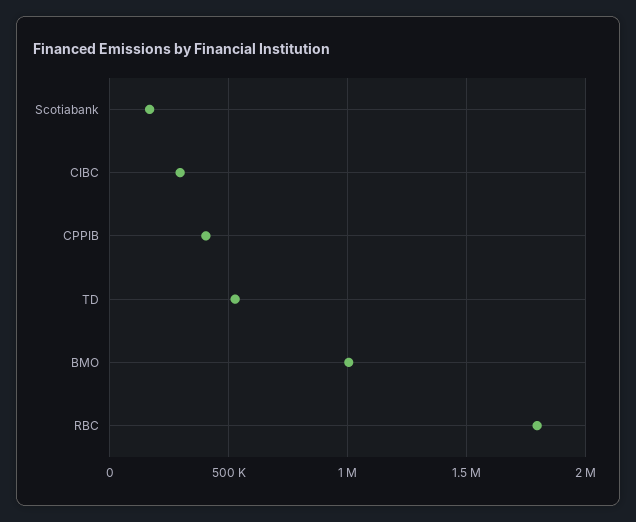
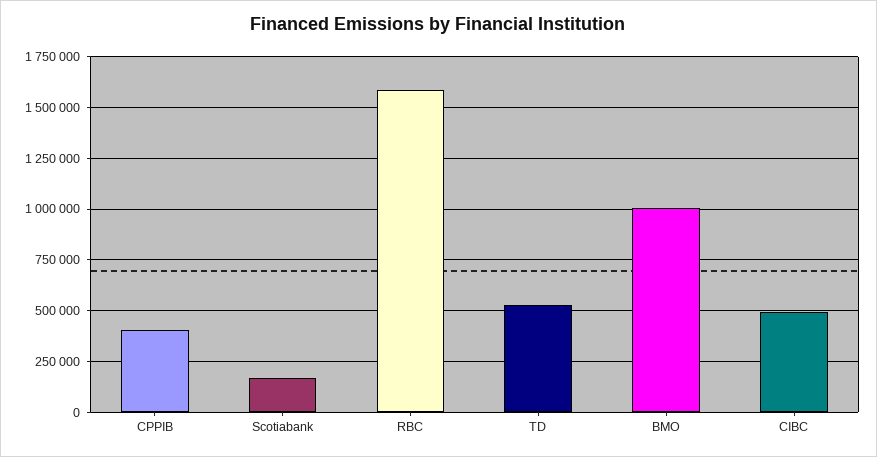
  {
    "Scotiabank": 150000,
-   "CIBC": 300000,
+   "CIBC": 500000,
    "CPPIB": 400000,
    "TD": 550000,
    "BMO": 1000000,
-   "RBC": 1800000
+   "RBC": 1600000
  }

